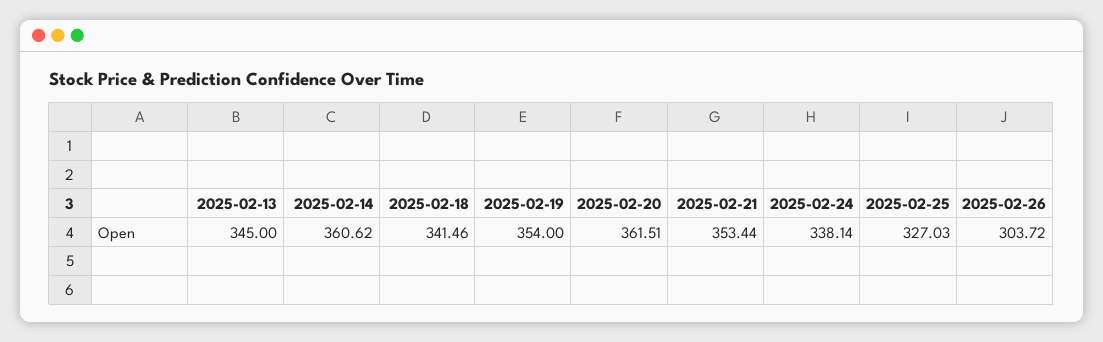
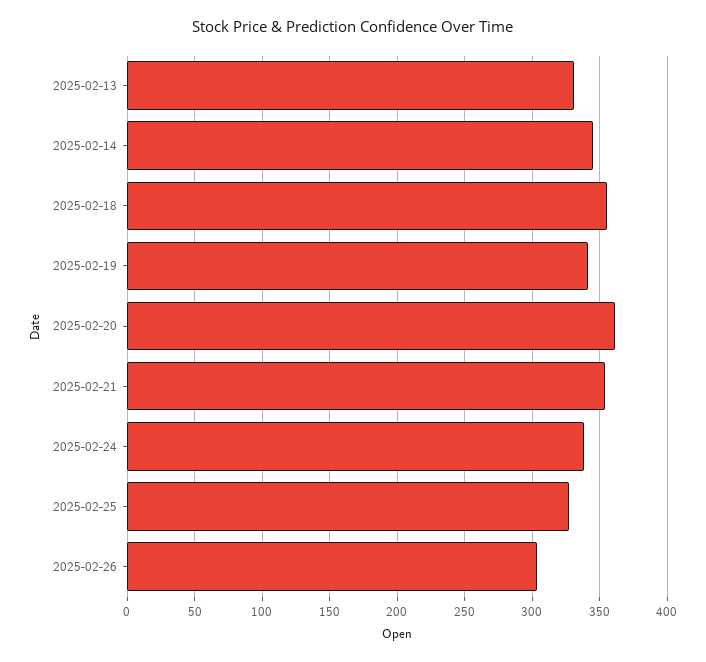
  {
-   "2025-02-13": 345,
+   "2025-02-13": 330,
-   "2025-02-14": 360.62,
+   "2025-02-14": 345,
-   "2025-02-18": 341.46,
+   "2025-02-18": 355,
-   "2025-02-19": 354,
+   "2025-02-19": 340,
    "2025-02-20": 361.51,
    "2025-02-21": 353.44,
    "2025-02-24": 338.14,
    "2025-02-25": 327.03,
    "2025-02-26": 303.72
  }

